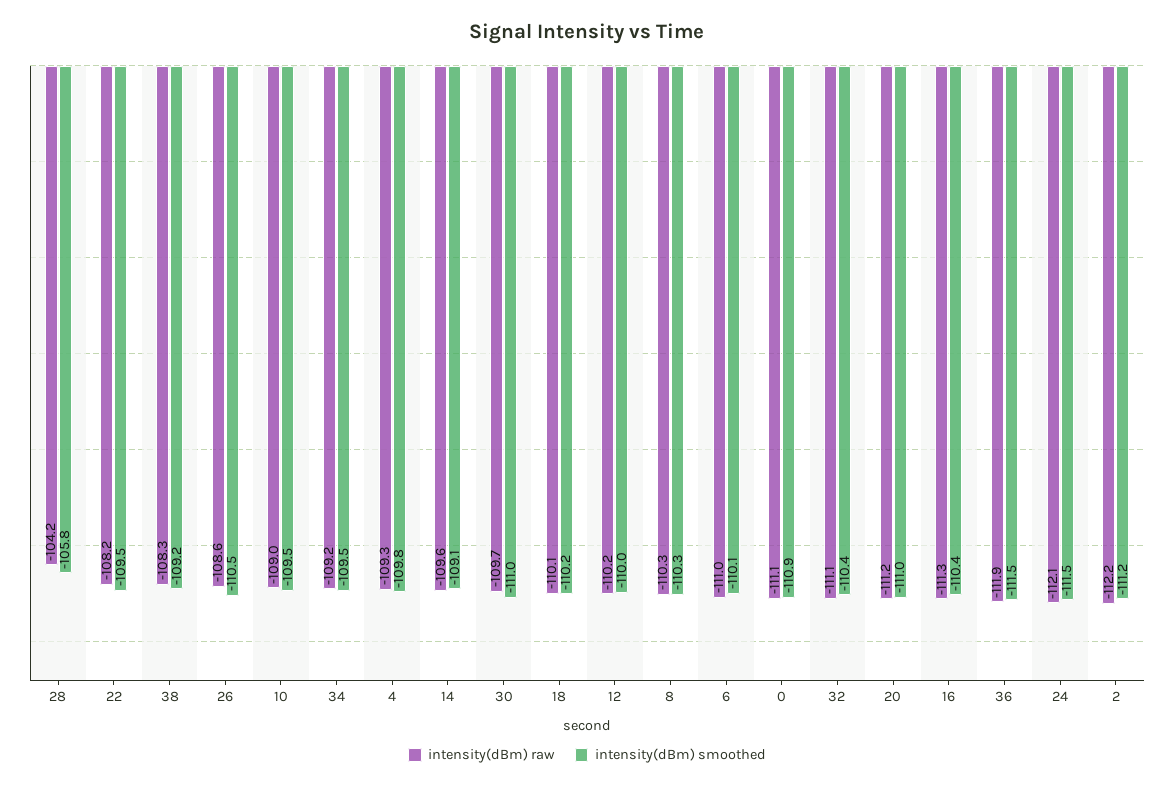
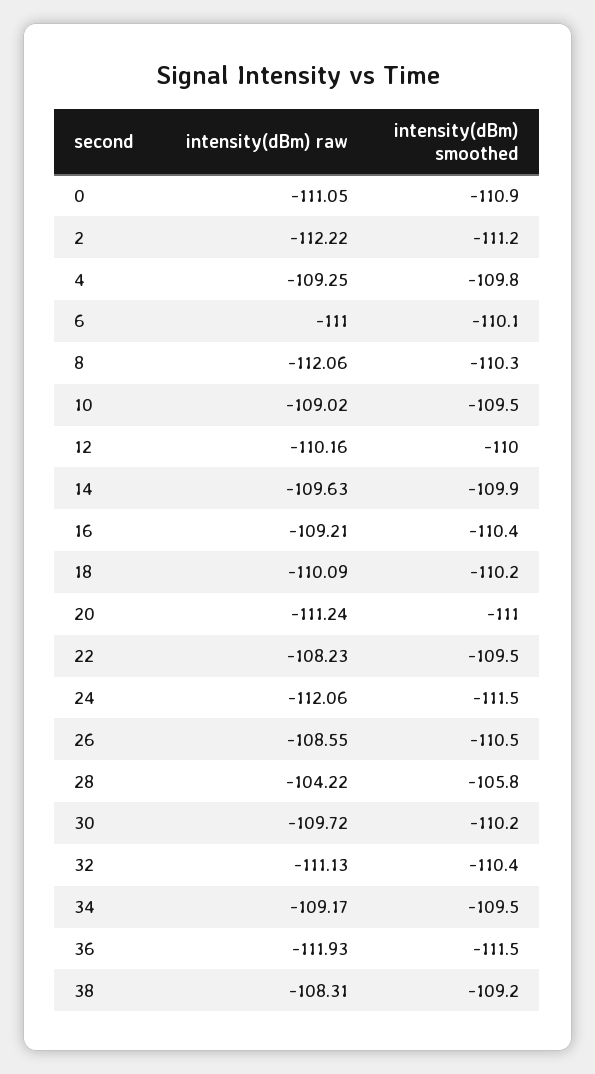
  {
    "intensity(dBm) raw": {
      "28": -104.22,
      "22": -108.23,
      "38": -108.31,
      "26": -108.55,
      "10": -109.02,
      "34": -109.17,
      "4": -109.25,
      "14": -109.63,
      "30": -109.72,
      "18": -110.09,
      "12": -110.16,
-     "8": -110.3,
+     "8": -112.06,
      "6": -111,
      "0": -111.05,
      "32": -111.13,
      "20": -111.24,
-     "16": -111.3,
+     "16": -109.21,
      "36": -111.93,
      "24": -112.06,
      "2": -112.22
    },
    "intensity(dBm) smoothed": {
      "28": -105.8,
      "22": -109.5,
      "38": -109.2,
      "26": -110.5,
      "10": -109.5,
      "34": -109.5,
      "4": -109.8,
-     "14": -109.1,
+     "14": -109.9,
-     "30": -111,
+     "30": -110.2,
      "18": -110.2,
      "12": -110,
      "8": -110.3,
      "6": -110.1,
      "0": -110.9,
      "32": -110.4,
      "20": -111,
      "16": -110.4,
      "36": -111.5,
      "24": -111.5,
      "2": -111.2
    }
  }

